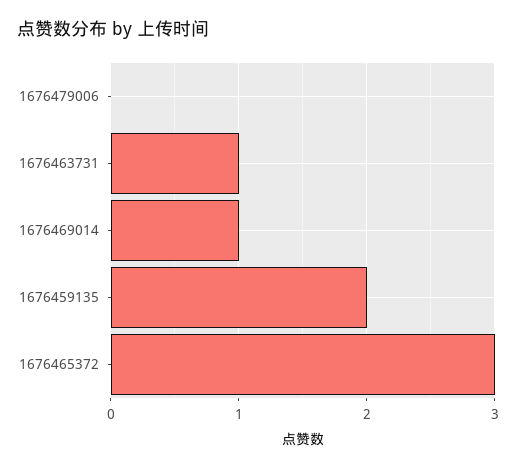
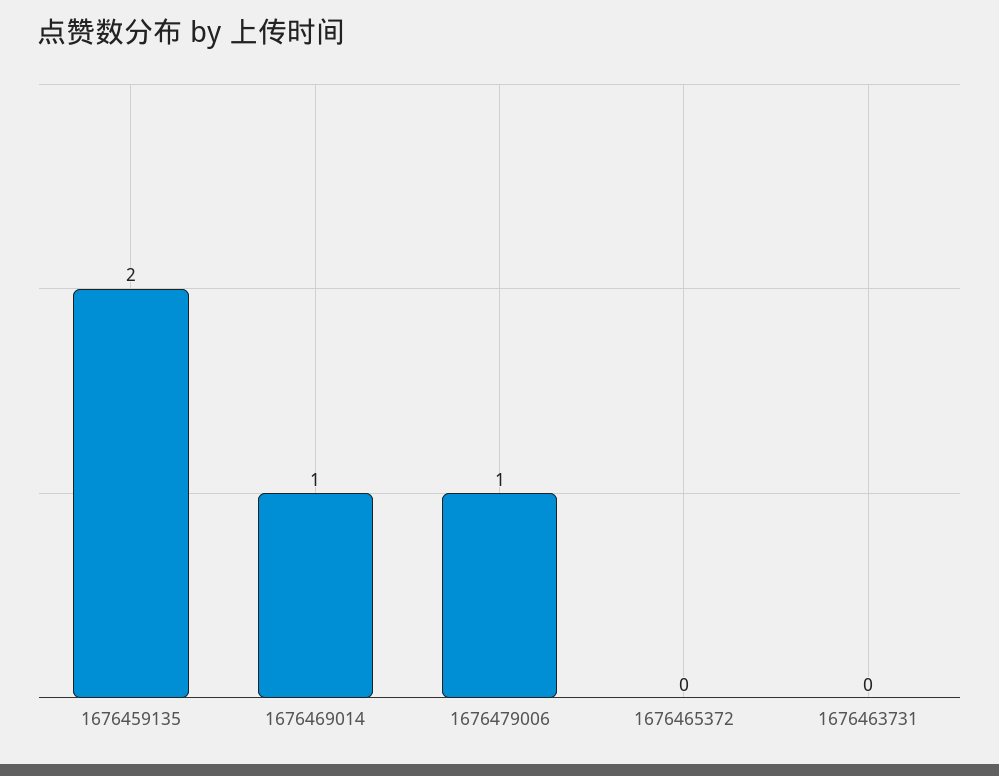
  {
-   "1676479006": 0,
+   "1676479006": 1,
-   "1676463731": 1,
+   "1676463731": 0,
    "1676469014": 1,
    "1676459135": 2,
-   "1676465372": 3
+   "1676465372": 0
  }

